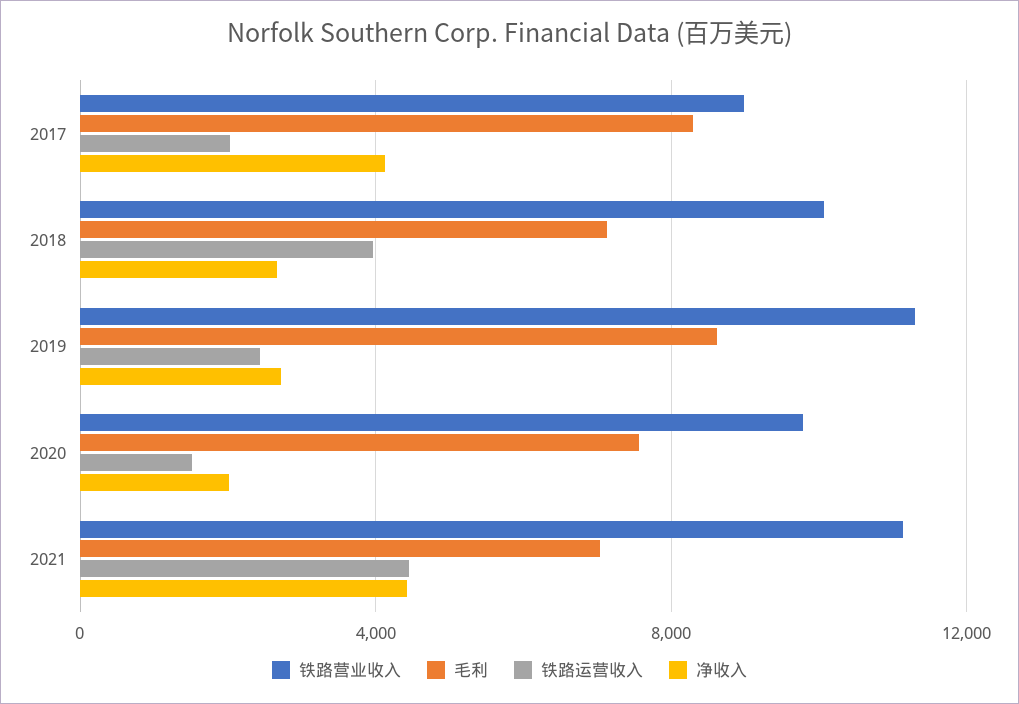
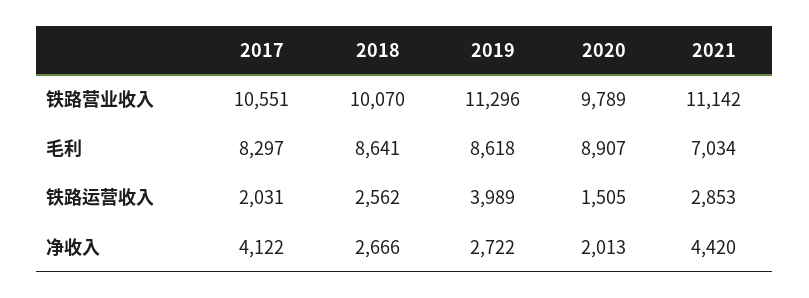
  {
    "铁路营业收入": {
-     "2017": 9000,
+     "2017": 10551,
      "2018": 10070,
      "2019": 11296,
      "2020": 9789,
      "2021": 11142
    },
    "毛利": {
      "2017": 8297,
-     "2018": 7000,
+     "2018": 8641,
      "2019": 8618,
-     "2020": 7500,
+     "2020": 8907,
      "2021": 7034
    },
    "铁路运营收入": {
      "2017": 2031,
-     "2018": 4000,
+     "2018": 2562,
-     "2019": 2500,
+     "2019": 3989,
      "2020": 1505,
-     "2021": 4500
+     "2021": 2853
    },
    "净收入": {
      "2017": 4122,
      "2018": 2666,
      "2019": 2722,
      "2020": 2013,
      "2021": 4420
    }
  }

